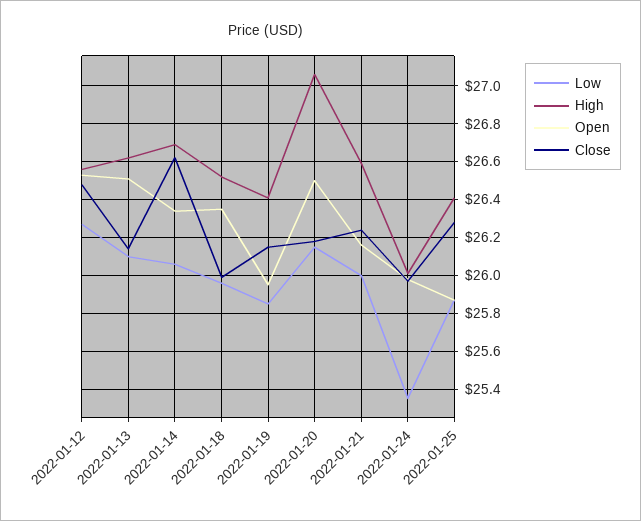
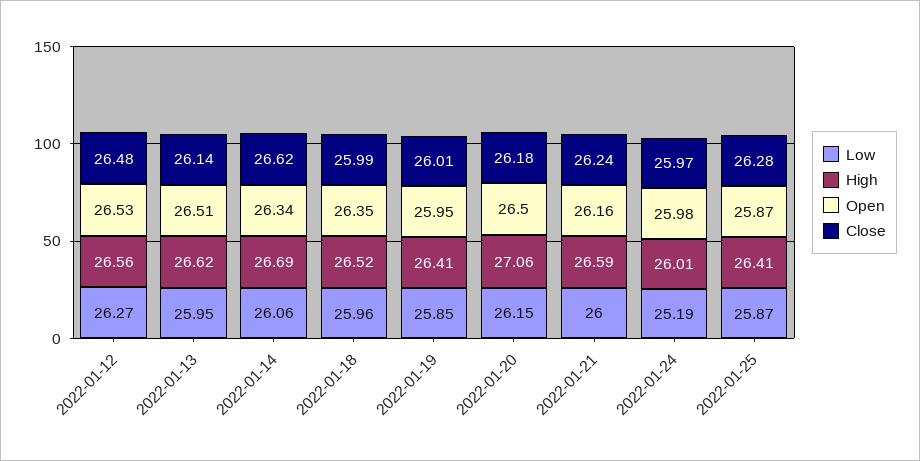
  {
    "Low": {
      "2022-01-12": 26.27,
-     "2022-01-13": 26.1,
+     "2022-01-13": 25.95,
      "2022-01-14": 26.06,
      "2022-01-18": 25.96,
      "2022-01-19": 25.85,
      "2022-01-20": 26.15,
      "2022-01-21": 26,
-     "2022-01-24": 25.35,
+     "2022-01-24": 25.19,
      "2022-01-25": 25.87
    },
    "High": {
      "2022-01-12": 26.56,
      "2022-01-13": 26.62,
      "2022-01-14": 26.69,
      "2022-01-18": 26.52,
      "2022-01-19": 26.41,
      "2022-01-20": 27.06,
      "2022-01-21": 26.59,
      "2022-01-24": 26.01,
      "2022-01-25": 26.41
    },
    "Open": {
      "2022-01-12": 26.53,
      "2022-01-13": 26.51,
      "2022-01-14": 26.34,
      "2022-01-18": 26.35,
      "2022-01-19": 25.95,
      "2022-01-20": 26.5,
      "2022-01-21": 26.16,
      "2022-01-24": 25.98,
      "2022-01-25": 25.87
    },
    "Close": {
      "2022-01-12": 26.48,
      "2022-01-13": 26.14,
      "2022-01-14": 26.62,
      "2022-01-18": 25.99,
-     "2022-01-19": 26.15,
+     "2022-01-19": 26.01,
      "2022-01-20": 26.18,
      "2022-01-21": 26.24,
      "2022-01-24": 25.97,
      "2022-01-25": 26.28
    }
  }

